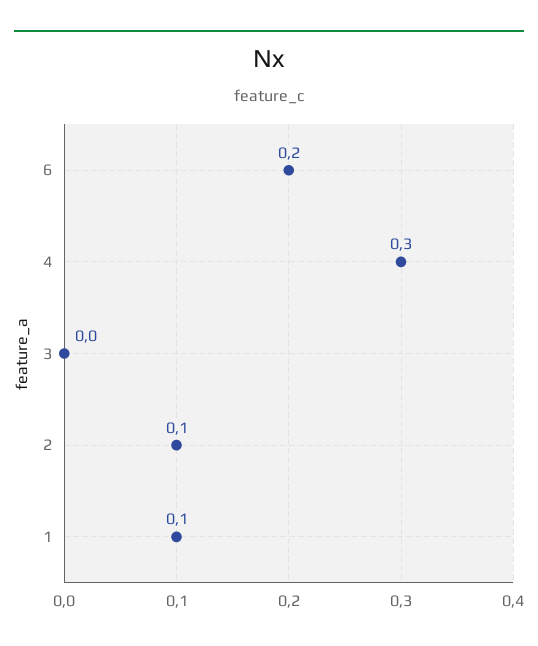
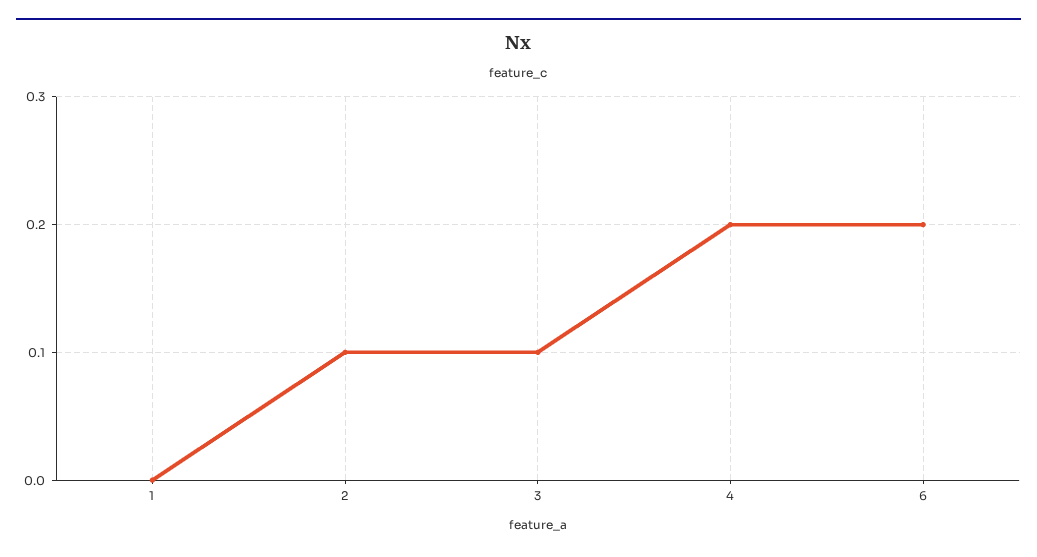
  {
    "6": 0.2,
-   "4": 0.3,
+   "4": 0.2,
-   "3": 0,
+   "3": 0.1,
    "2": 0.1,
-   "1": 0.1
+   "1": 0
  }

